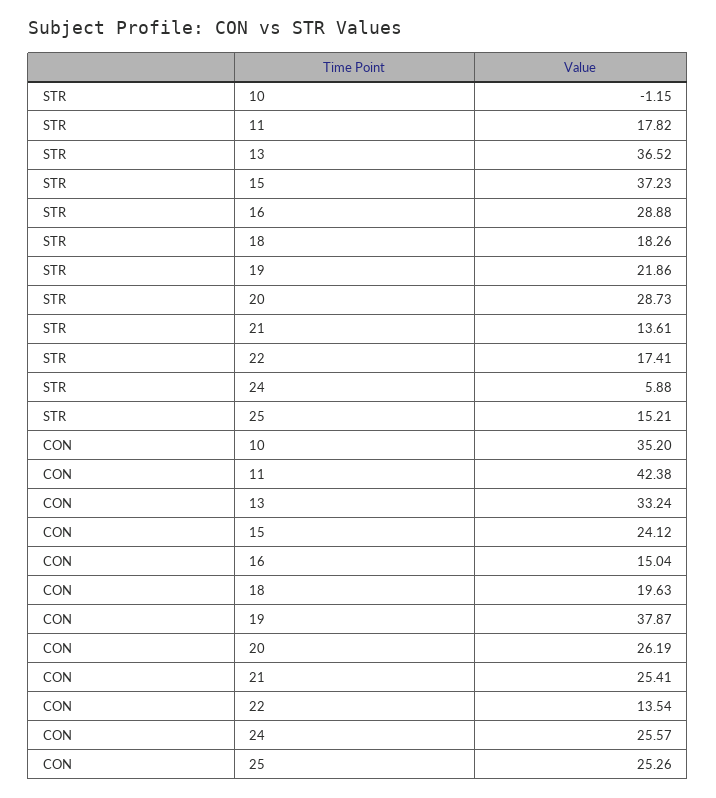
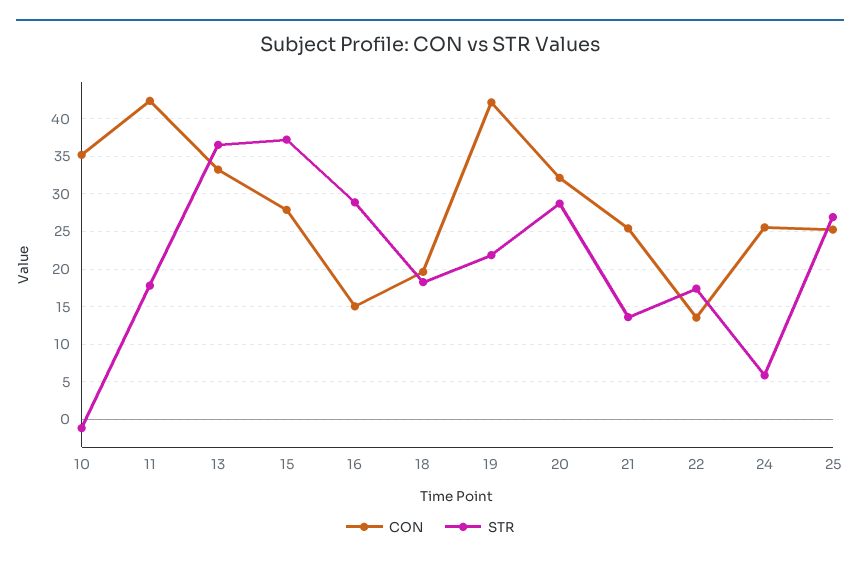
  {
    "STR": {
      "10": -1.15,
      "11": 17.82,
      "13": 36.52,
      "15": 37.23,
      "16": 28.88,
      "18": 18.26,
      "19": 21.86,
      "20": 28.73,
      "21": 13.61,
      "22": 17.41,
      "24": 5.88,
-     "25": 15.21
+     "25": 27
    },
    "CON": {
      "10": 35.2,
      "11": 42.38,
      "13": 33.24,
-     "15": 24.12,
+     "15": 28,
      "16": 15.04,
      "18": 19.63,
-     "19": 37.87,
+     "19": 42,
-     "20": 26.19,
+     "20": 32,
      "21": 25.41,
      "22": 13.54,
      "24": 25.57,
      "25": 25.26
    }
  }

